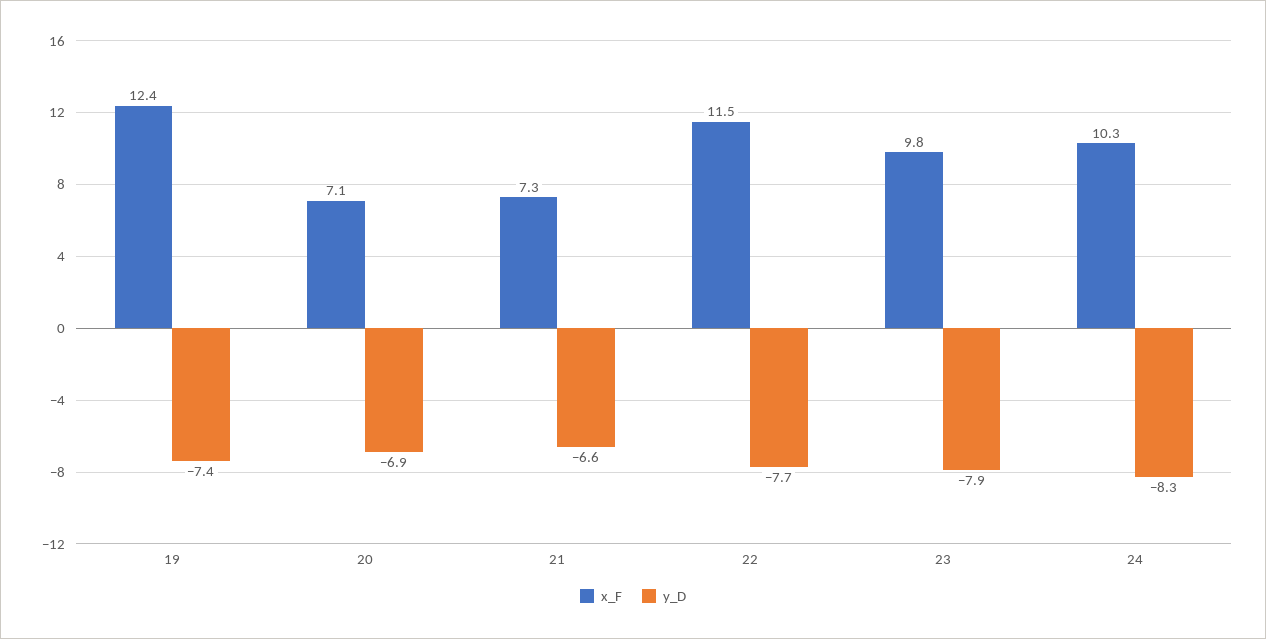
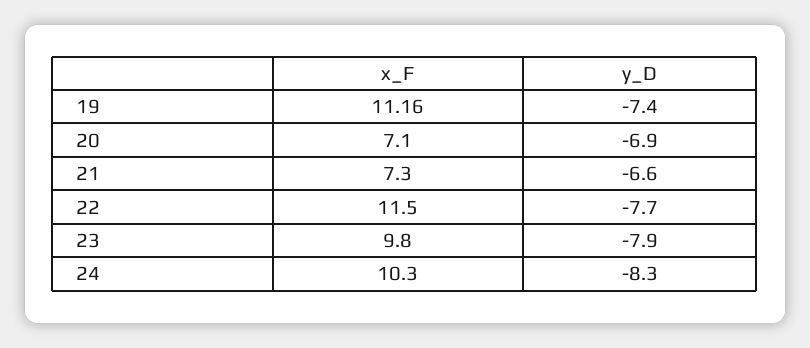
  {
    "x_F": {
-     "19": 12.4,
+     "19": 11.16,
      "20": 7.1,
      "21": 7.3,
      "22": 11.5,
      "23": 9.8,
      "24": 10.3
    },
    "y_D": {
      "19": -7.4,
      "20": -6.9,
      "21": -6.6,
      "22": -7.7,
      "23": -7.9,
      "24": -8.3
    }
  }

